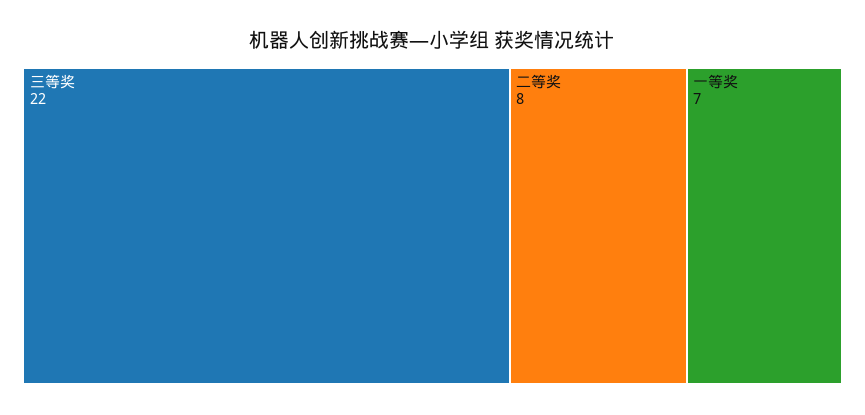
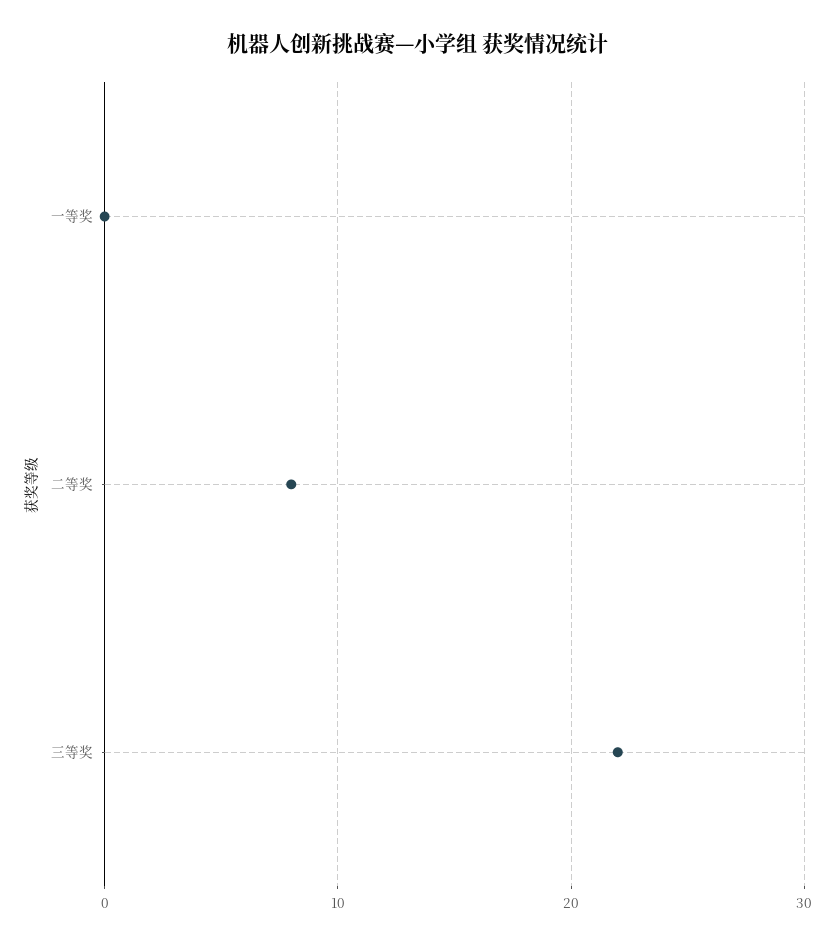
  {
    "三等奖": 22,
    "二等奖": 8,
-   "一等奖": 7
+   "一等奖": 0
  }

